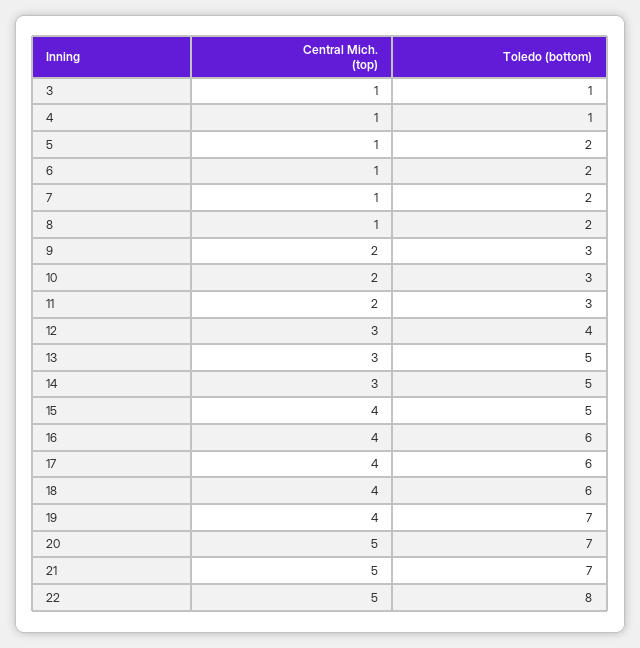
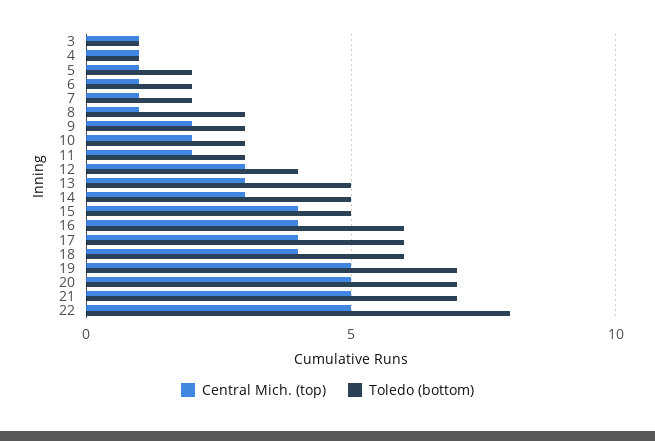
  {
    "Central Mich. (top)": {
      "3": 1,
      "4": 1,
      "5": 1,
      "6": 1,
      "7": 1,
      "8": 1,
      "9": 2,
      "10": 2,
      "11": 2,
      "12": 3,
      "13": 3,
      "14": 3,
      "15": 4,
      "16": 4,
      "17": 4,
      "18": 4,
-     "19": 4,
+     "19": 5,
      "20": 5,
      "21": 5,
      "22": 5
    },
    "Toledo (bottom)": {
      "3": 1,
      "4": 1,
      "5": 2,
      "6": 2,
      "7": 2,
-     "8": 2,
+     "8": 3,
      "9": 3,
      "10": 3,
      "11": 3,
      "12": 4,
      "13": 5,
      "14": 5,
      "15": 5,
      "16": 6,
      "17": 6,
      "18": 6,
      "19": 7,
      "20": 7,
      "21": 7,
      "22": 8
    }
  }

